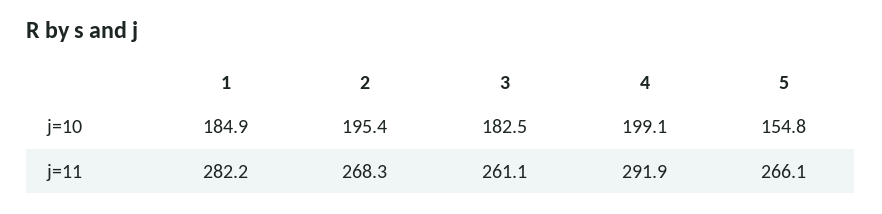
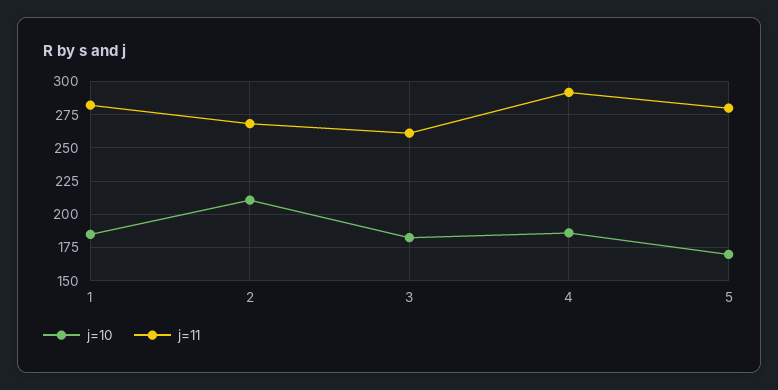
  {
    "j=10": {
      "1": 184.9,
-     "2": 195.4,
+     "2": 210,
      "3": 182.5,
-     "4": 199.1,
+     "4": 185,
-     "5": 154.8
+     "5": 170
    },
    "j=11": {
      "1": 282.2,
      "2": 268.3,
      "3": 261.1,
      "4": 291.9,
-     "5": 266.1
+     "5": 280
    }
  }

